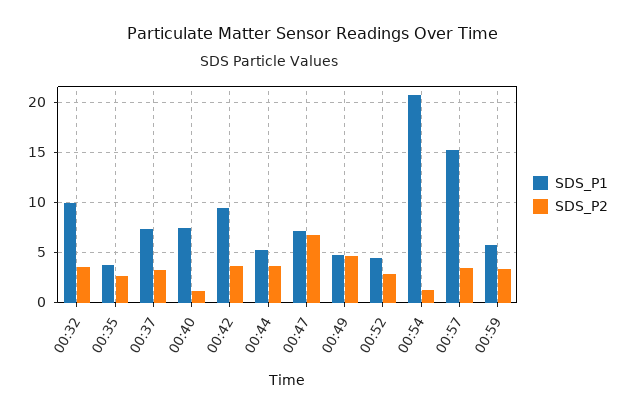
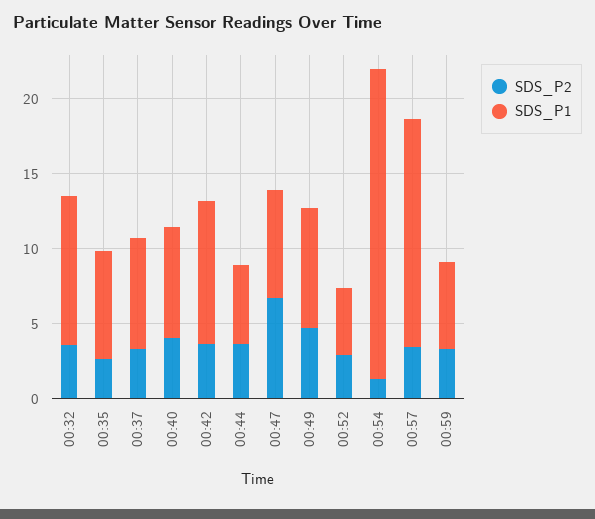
  {
    "SDS_P1": {
      "00:32": 10,
-     "00:35": 4,
+     "00:35": 7,
      "00:37": 7,
      "00:40": 7,
      "00:42": 10,
      "00:44": 5,
      "00:47": 7,
-     "00:49": 5,
+     "00:49": 8,
      "00:52": 4,
      "00:54": 21,
      "00:57": 15,
      "00:59": 6
    },
    "SDS_P2": {
      "00:32": 4,
      "00:35": 3,
      "00:37": 3,
-     "00:40": 1,
+     "00:40": 4,
      "00:42": 4,
      "00:44": 4,
      "00:47": 7,
      "00:49": 5,
      "00:52": 3,
      "00:54": 1,
      "00:57": 3,
      "00:59": 3
    }
  }

